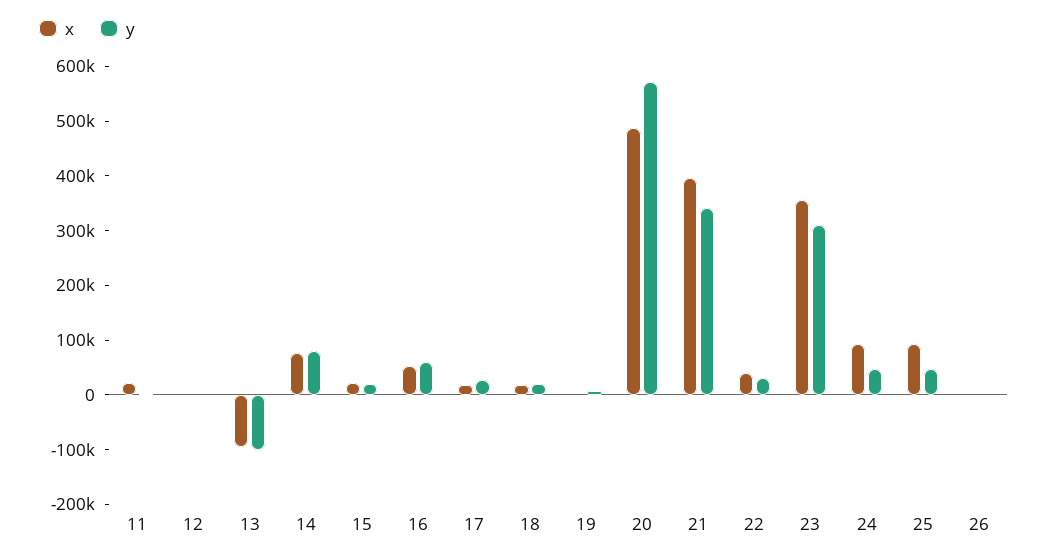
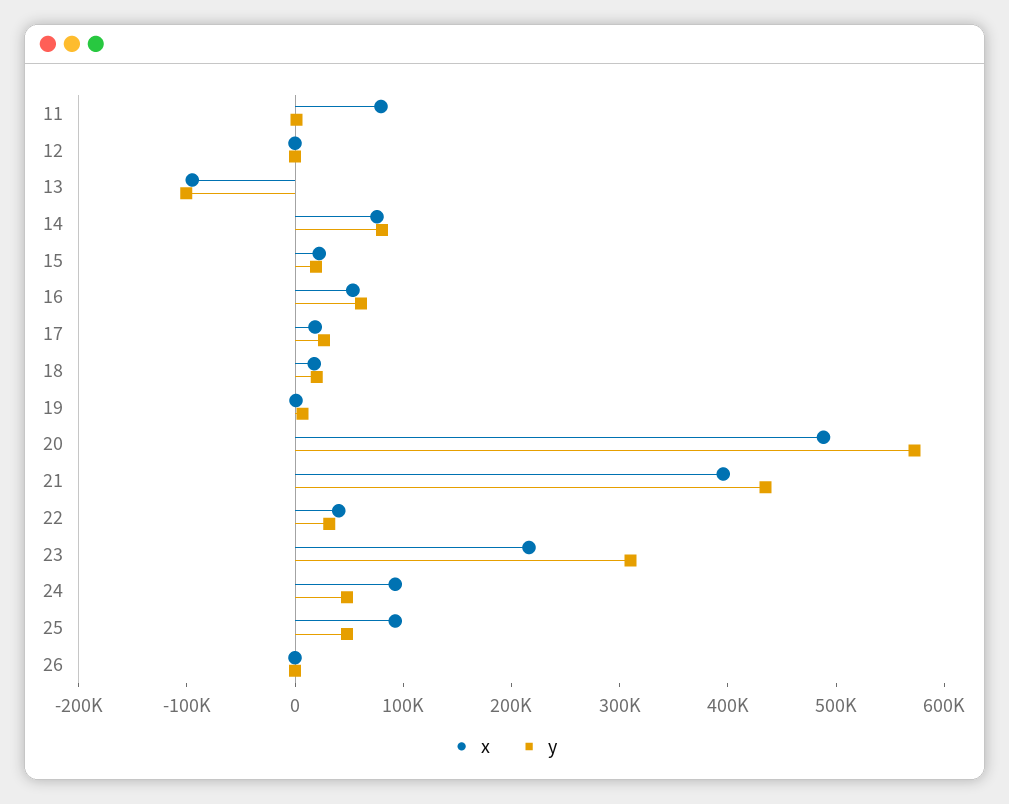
  {
    "x": {
-     "11": 20000,
+     "11": 80000,
      "12": 0,
      "13": -100000,
      "14": 80000,
      "15": 20000,
      "16": 60000,
      "17": 20000,
      "18": 20000,
      "19": 0,
      "20": 480000,
      "21": 400000,
      "22": 40000,
-     "23": 360000,
+     "23": 220000,
      "24": 100000,
      "25": 100000,
      "26": 0
    },
    "y": {
      "11": 0,
      "12": 0,
      "13": -100000,
      "14": 80000,
      "15": 20000,
      "16": 60000,
      "17": 20000,
      "18": 20000,
      "19": 0,
      "20": 580000,
-     "21": 340000,
+     "21": 440000,
      "22": 40000,
      "23": 320000,
      "24": 40000,
      "25": 40000,
      "26": 0
    }
  }

